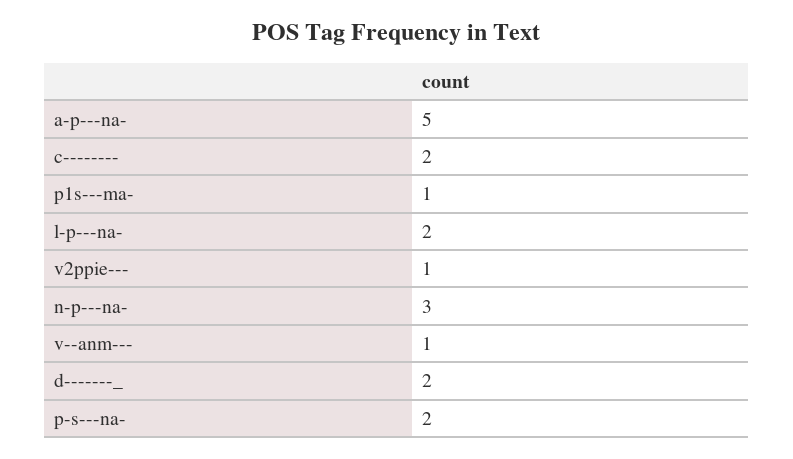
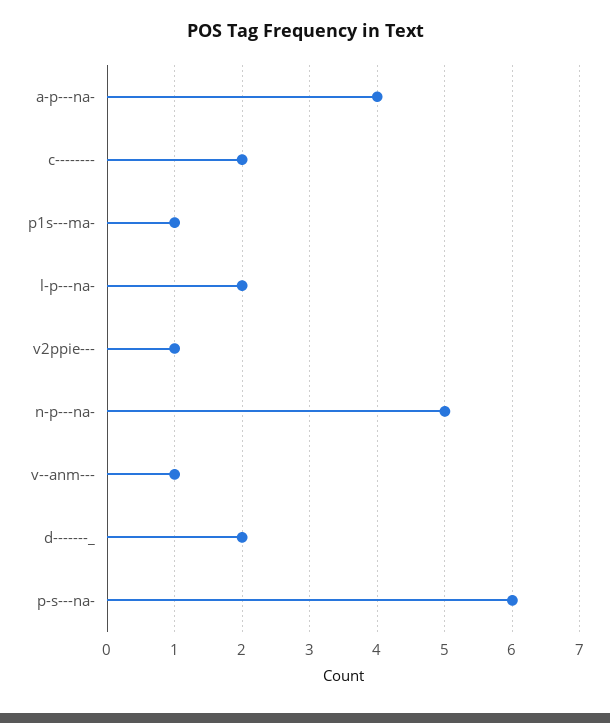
  {
-   "a-p---na-": 5,
+   "a-p---na-": 4,
    "c--------": 2,
    "p1s---ma-": 1,
    "l-p---na-": 2,
    "v2ppie---": 1,
-   "n-p---na-": 3,
+   "n-p---na-": 5,
    "v--anm---": 1,
    "d-------_": 2,
-   "p-s---na-": 2
+   "p-s---na-": 6
  }

